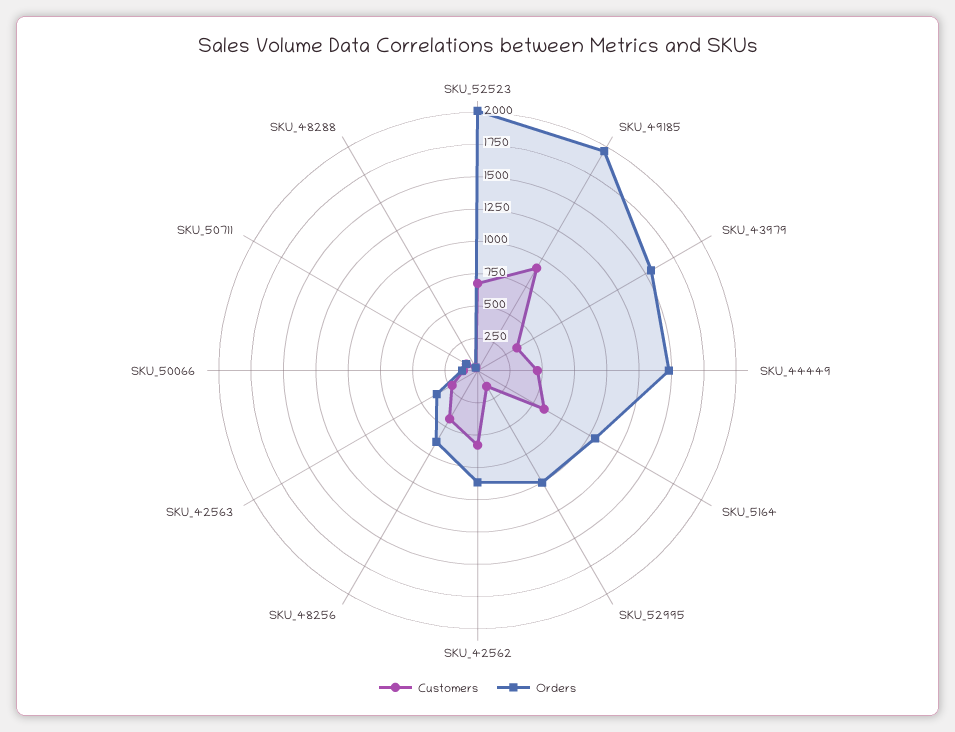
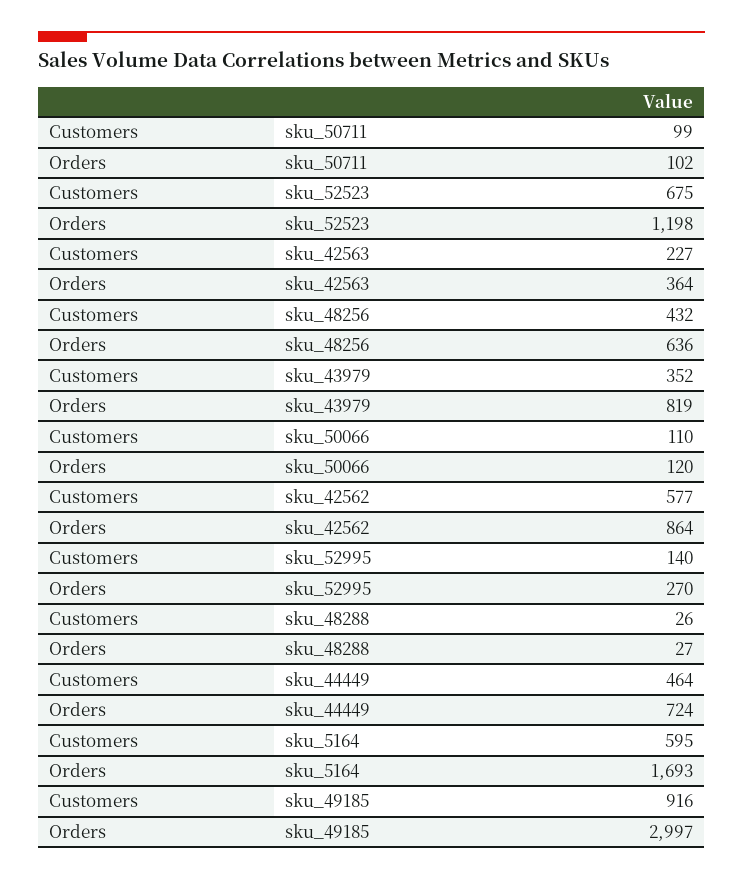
  {
    "Customers": {
      "SKU_52523": 675,
      "SKU_49185": 916,
      "SKU_43979": 352,
      "SKU_44449": 464,
      "SKU_5164": 595,
      "SKU_52995": 140,
      "SKU_42562": 577,
      "SKU_48256": 432,
      "SKU_42563": 227,
      "SKU_50066": 110,
      "SKU_50711": 99,
      "SKU_48288": 26
    },
    "Orders": {
-     "SKU_52523": 2000,
+     "SKU_52523": 1198,
-     "SKU_49185": 2000,
+     "SKU_49185": 2997,
-     "SKU_43979": 1500,
+     "SKU_43979": 819,
-     "SKU_44449": 1500,
+     "SKU_44449": 724,
-     "SKU_5164": 1000,
+     "SKU_5164": 1693,
-     "SKU_52995": 1000,
+     "SKU_52995": 270,
      "SKU_42562": 864,
      "SKU_48256": 636,
      "SKU_42563": 364,
      "SKU_50066": 120,
      "SKU_50711": 102,
      "SKU_48288": 27
    }
  }

